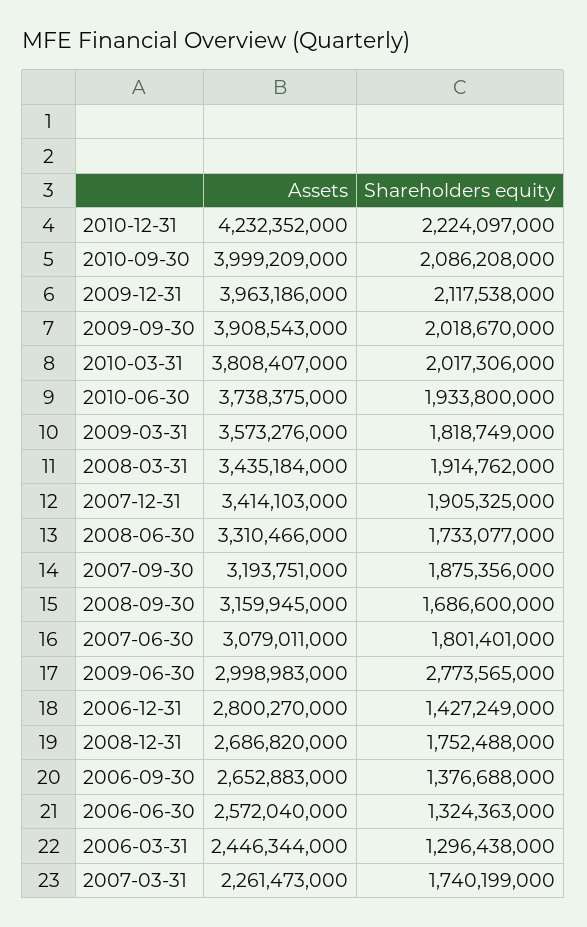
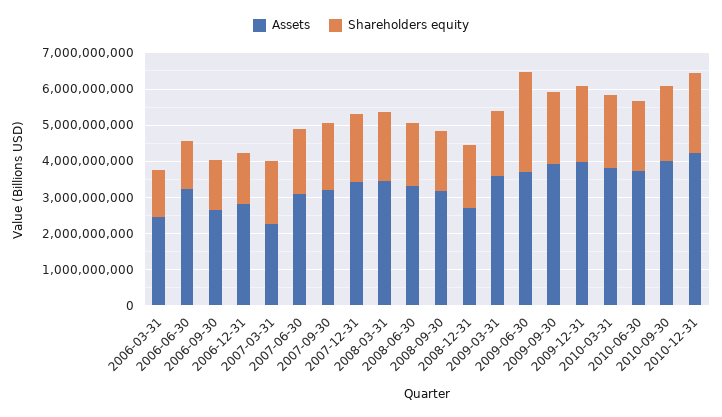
  {
    "Assets": {
      "2010-12-31": 4232352000,
      "2010-09-30": 3999209000,
      "2009-12-31": 3963186000,
      "2009-09-30": 3908543000,
      "2010-03-31": 3808407000,
      "2010-06-30": 3738375000,
      "2009-03-31": 3573276000,
      "2008-03-31": 3435184000,
      "2007-12-31": 3414103000,
      "2008-06-30": 3310466000,
      "2007-09-30": 3193751000,
      "2008-09-30": 3159945000,
      "2007-06-30": 3079011000,
-     "2009-06-30": 2998983000,
+     "2009-06-30": 3750000000,
      "2006-12-31": 2800270000,
      "2008-12-31": 2686820000,
      "2006-09-30": 2652883000,
-     "2006-06-30": 2572040000,
+     "2006-06-30": 3250000000,
      "2006-03-31": 2446344000,
      "2007-03-31": 2261473000
    },
    "Shareholders equity": {
      "2010-12-31": 2224097000,
      "2010-09-30": 2086208000,
      "2009-12-31": 2117538000,
      "2009-09-30": 2018670000,
      "2010-03-31": 2017306000,
      "2010-06-30": 1933800000,
      "2009-03-31": 1818749000,
      "2008-03-31": 1914762000,
      "2007-12-31": 1905325000,
      "2008-06-30": 1733077000,
      "2007-09-30": 1875356000,
      "2008-09-30": 1686600000,
      "2007-06-30": 1801401000,
      "2009-06-30": 2773565000,
      "2006-12-31": 1427249000,
      "2008-12-31": 1752488000,
      "2006-09-30": 1376688000,
      "2006-06-30": 1324363000,
      "2006-03-31": 1296438000,
      "2007-03-31": 1740199000
    }
  }

